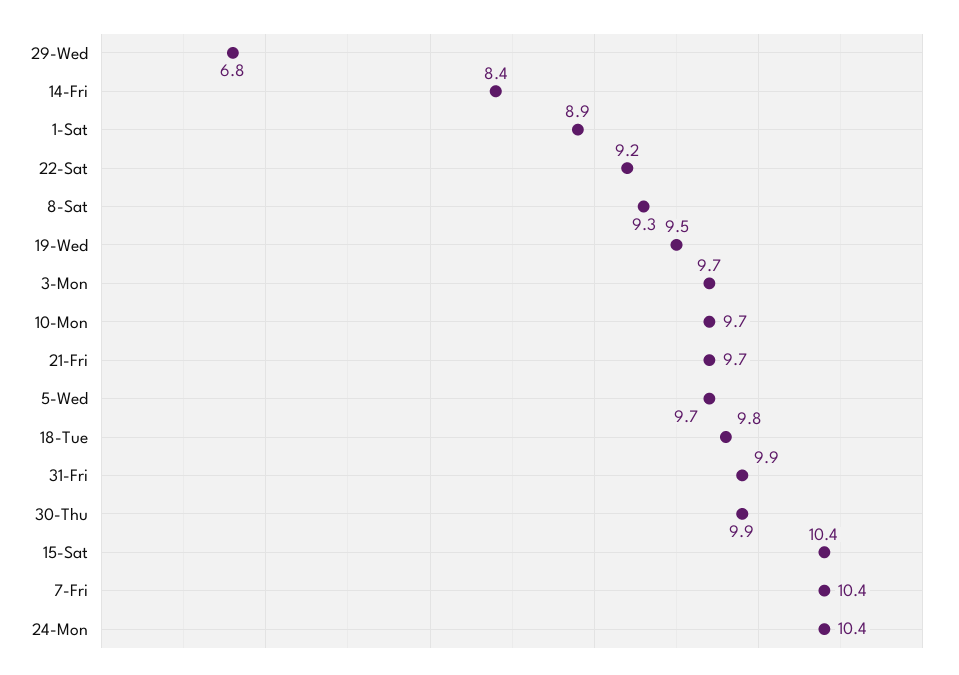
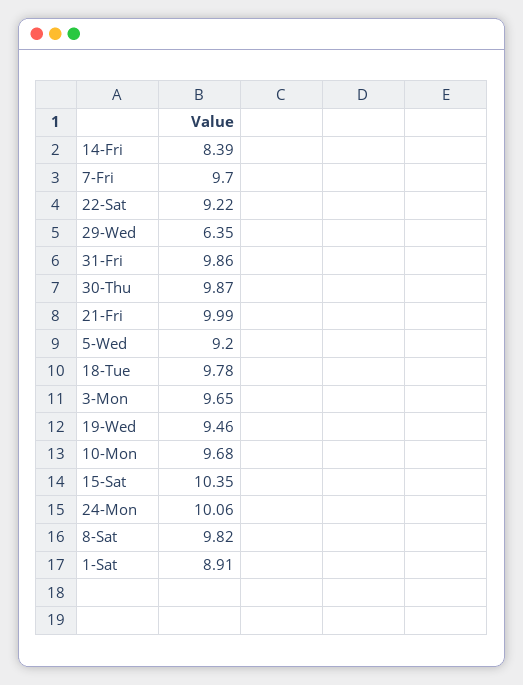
  {
-   "29-Wed": 6.8,
+   "29-Wed": 6.35,
    "14-Fri": 8.39,
    "1-Sat": 8.91,
    "22-Sat": 9.22,
-   "8-Sat": 9.3,
+   "8-Sat": 9.82,
    "19-Wed": 9.46,
    "3-Mon": 9.65,
    "10-Mon": 9.68,
-   "21-Fri": 9.7,
+   "21-Fri": 9.99,
-   "5-Wed": 9.7,
+   "5-Wed": 9.2,
    "18-Tue": 9.78,
    "31-Fri": 9.86,
    "30-Thu": 9.87,
    "15-Sat": 10.35,
-   "7-Fri": 10.4,
+   "7-Fri": 9.7,
-   "24-Mon": 10.4
+   "24-Mon": 10.06
  }

